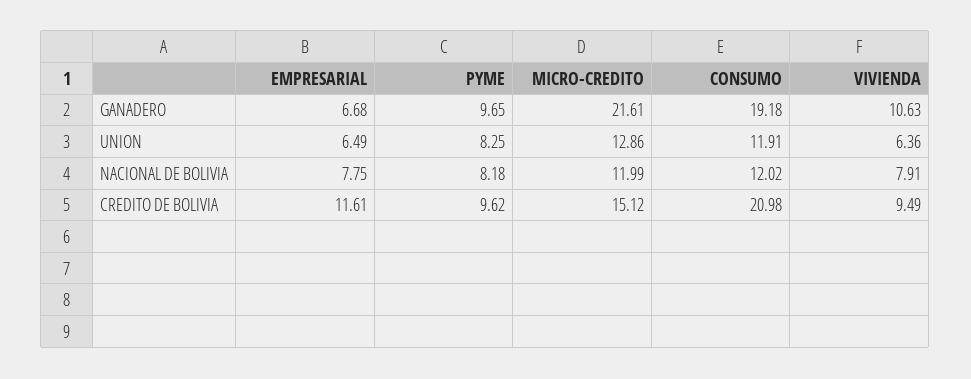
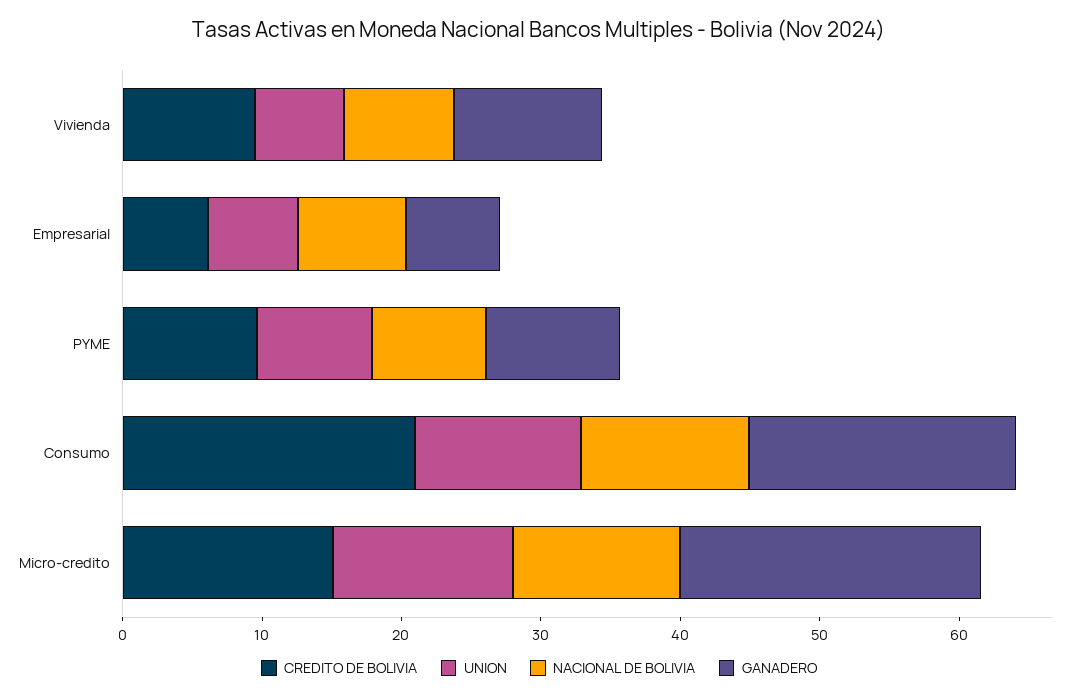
  {
    "GANADERO": {
      "EMPRESARIAL": 6.68,
      "PYME": 9.65,
      "MICRO-CREDITO": 21.61,
      "CONSUMO": 19.18,
      "VIVIENDA": 10.63
    },
    "UNION": {
      "EMPRESARIAL": 6.49,
      "PYME": 8.25,
      "MICRO-CREDITO": 12.86,
      "CONSUMO": 11.91,
      "VIVIENDA": 6.36
    },
    "NACIONAL DE BOLIVIA": {
      "EMPRESARIAL": 7.75,
      "PYME": 8.18,
      "MICRO-CREDITO": 11.99,
      "CONSUMO": 12.02,
      "VIVIENDA": 7.91
    },
    "CREDITO DE BOLIVIA": {
-     "EMPRESARIAL": 11.61,
+     "EMPRESARIAL": 6,
      "PYME": 9.62,
      "MICRO-CREDITO": 15.12,
      "CONSUMO": 20.98,
      "VIVIENDA": 9.49
    }
  }

